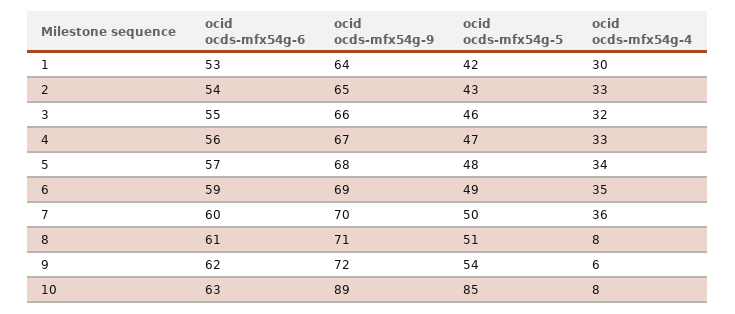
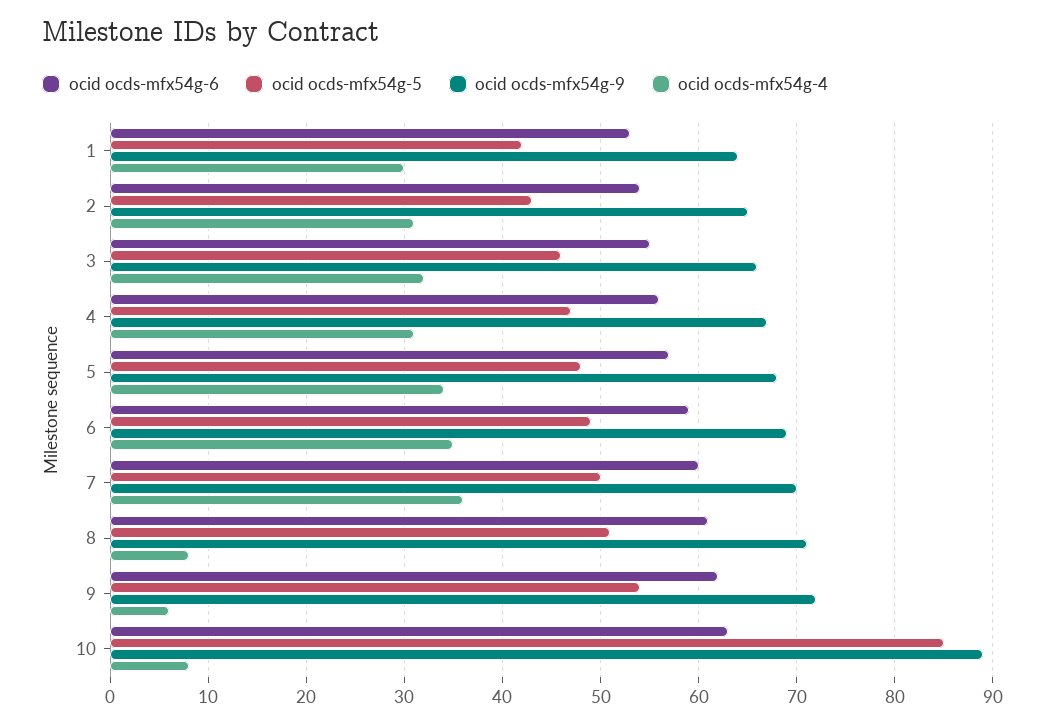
  {
    "ocid ocds-mfx54g-6": {
      "1": 53,
      "2": 54,
      "3": 55,
      "4": 56,
      "5": 57,
      "6": 59,
      "7": 60,
      "8": 61,
      "9": 62,
      "10": 63
    },
    "ocid ocds-mfx54g-9": {
      "1": 64,
      "2": 65,
      "3": 66,
      "4": 67,
      "5": 68,
      "6": 69,
      "7": 70,
      "8": 71,
      "9": 72,
      "10": 89
    },
    "ocid ocds-mfx54g-5": {
      "1": 42,
      "2": 43,
      "3": 46,
      "4": 47,
      "5": 48,
      "6": 49,
      "7": 50,
      "8": 51,
      "9": 54,
      "10": 85
    },
    "ocid ocds-mfx54g-4": {
      "1": 30,
-     "2": 33,
+     "2": 31,
      "3": 32,
-     "4": 33,
+     "4": 31,
      "5": 34,
      "6": 35,
      "7": 36,
      "8": 8,
      "9": 6,
      "10": 8
    }
  }

